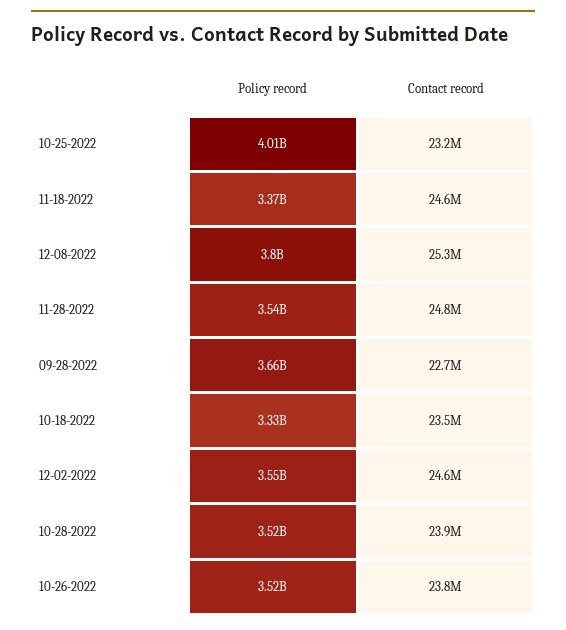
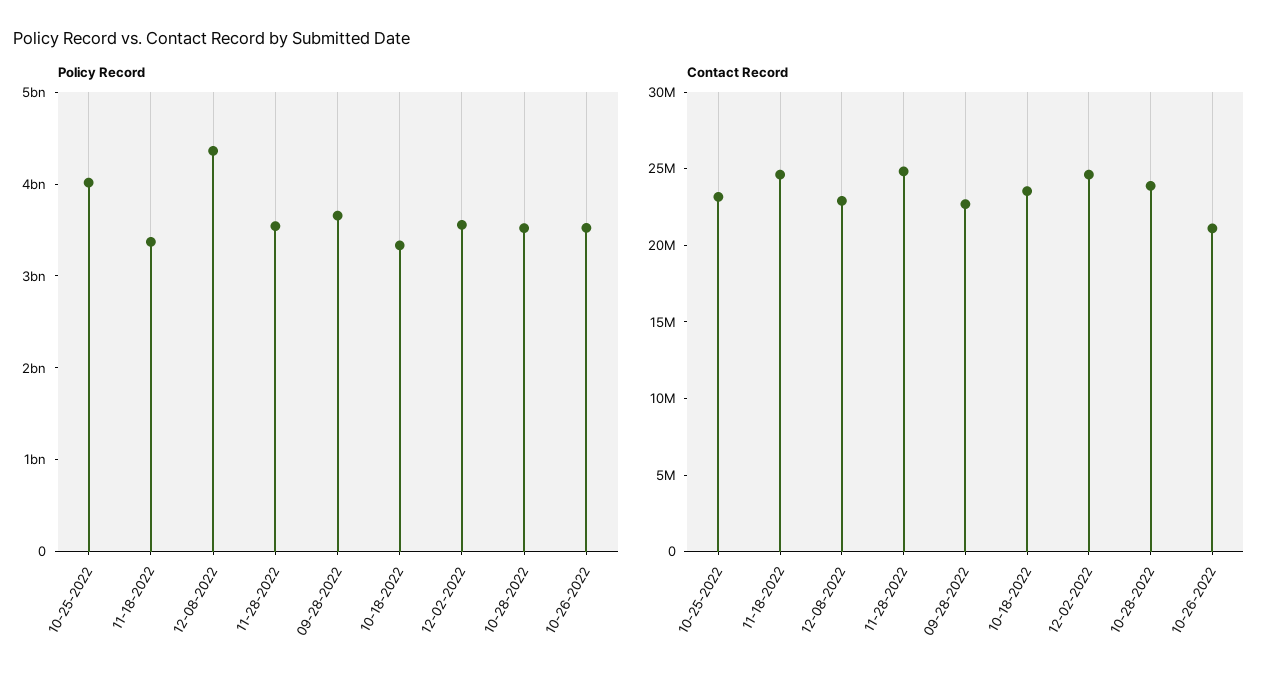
  {
    "Policy record": {
      "10-25-2022": 4010000000,
      "11-18-2022": 3370000000,
-     "12-08-2022": 3800000000,
+     "12-08-2022": 4400000000,
      "11-28-2022": 3540000000,
      "09-28-2022": 3660000000,
      "10-18-2022": 3330000000,
      "12-02-2022": 3550000000,
      "10-28-2022": 3520000000,
      "10-26-2022": 3520000000
    },
    "Contact record": {
      "10-25-2022": 23200000,
      "11-18-2022": 24600000,
-     "12-08-2022": 25300000,
+     "12-08-2022": 23000000,
      "11-28-2022": 24800000,
      "09-28-2022": 22700000,
      "10-18-2022": 23500000,
      "12-02-2022": 24600000,
      "10-28-2022": 23900000,
-     "10-26-2022": 23800000
+     "10-26-2022": 21000000
    }
  }

